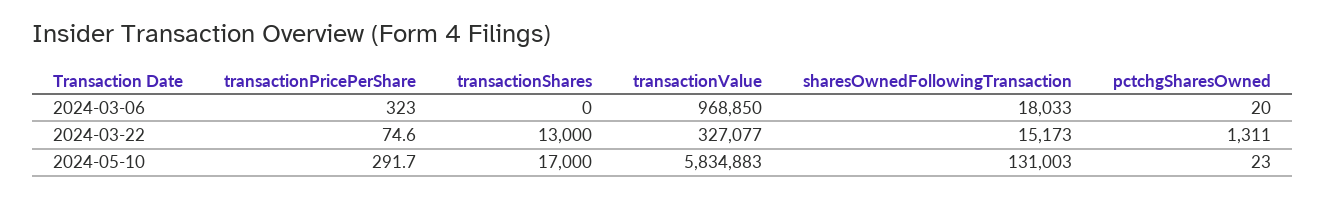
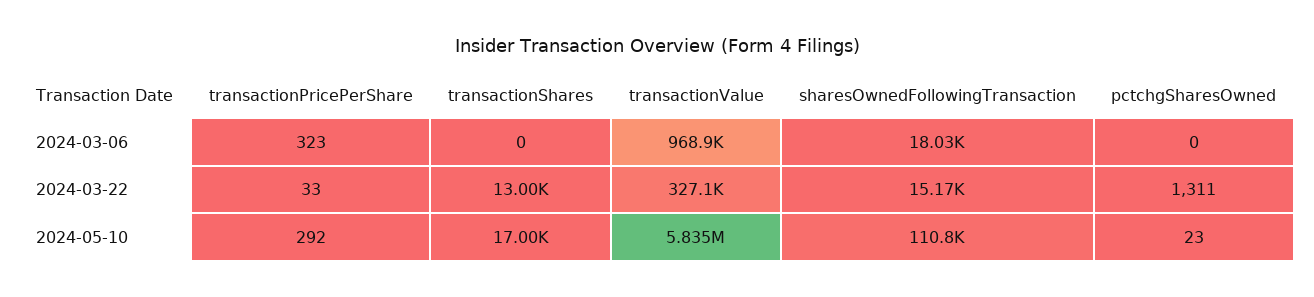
  {
    "transactionPricePerShare": {
      "2024-03-06": 323,
-     "2024-03-22": 74.6,
+     "2024-03-22": 33,
      "2024-05-10": 291.7
    },
    "transactionShares": {
      "2024-03-06": 0,
      "2024-03-22": 13000,
      "2024-05-10": 17000
    },
    "transactionValue": {
      "2024-03-06": 968850,
      "2024-03-22": 327077,
      "2024-05-10": 5834883
    },
    "sharesOwnedFollowingTransaction": {
      "2024-03-06": 18033,
      "2024-03-22": 15173,
-     "2024-05-10": 131003
+     "2024-05-10": 110800
    },
    "pctchgSharesOwned": {
-     "2024-03-06": 20,
+     "2024-03-06": 0,
      "2024-03-22": 1311,
      "2024-05-10": 23
    }
  }

